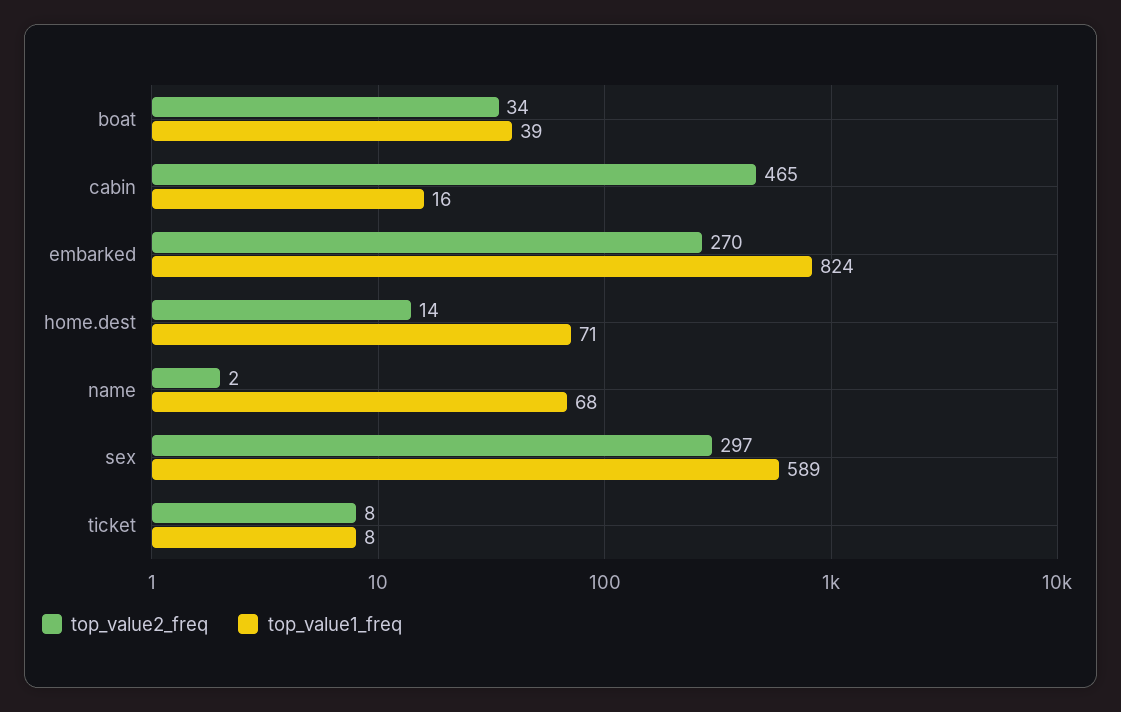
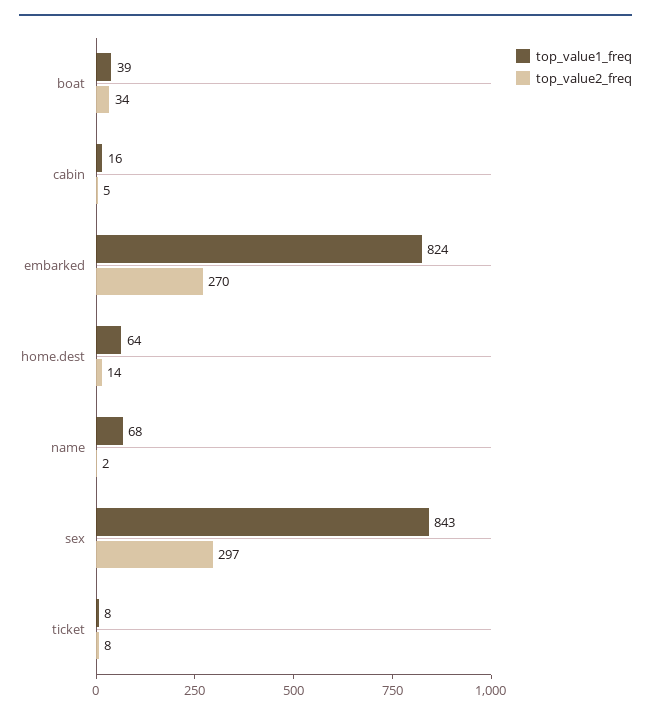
  {
    "top_value2_freq": {
      "boat": 34,
-     "cabin": 465,
+     "cabin": 5,
      "embarked": 270,
      "home.dest": 14,
      "name": 2,
      "sex": 297,
      "ticket": 8
    },
    "top_value1_freq": {
      "boat": 39,
      "cabin": 16,
      "embarked": 824,
-     "home.dest": 71,
+     "home.dest": 64,
      "name": 68,
-     "sex": 589,
+     "sex": 843,
      "ticket": 8
    }
  }

